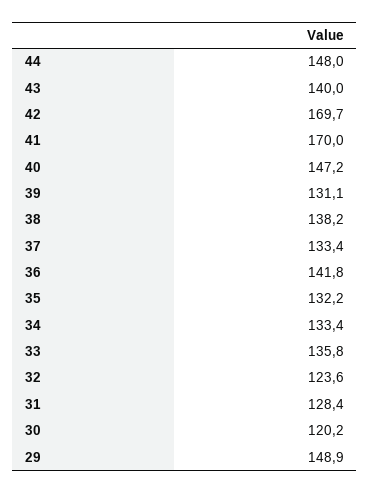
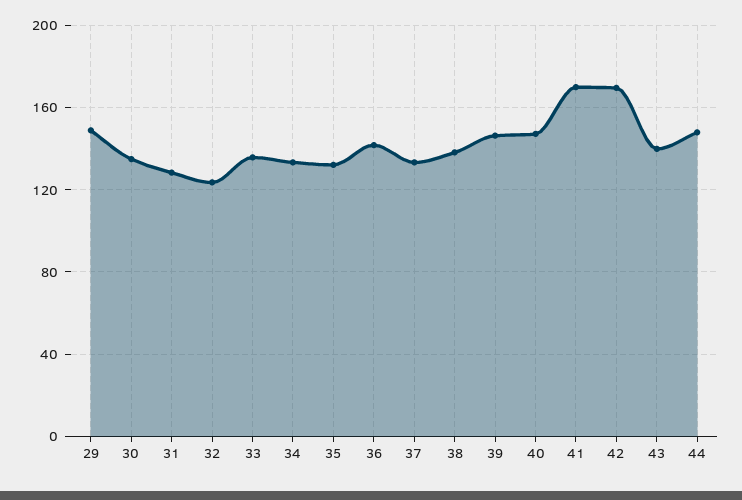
  {
    "44": 148,
    "43": 140,
    "42": 169.7,
    "41": 170,
    "40": 147.2,
-   "39": 131.1,
+   "39": 145,
    "38": 138.2,
    "37": 133.4,
    "36": 141.8,
    "35": 132.2,
    "34": 133.4,
    "33": 135.8,
    "32": 123.6,
    "31": 128.4,
-   "30": 120.2,
+   "30": 135,
    "29": 148.9
  }

